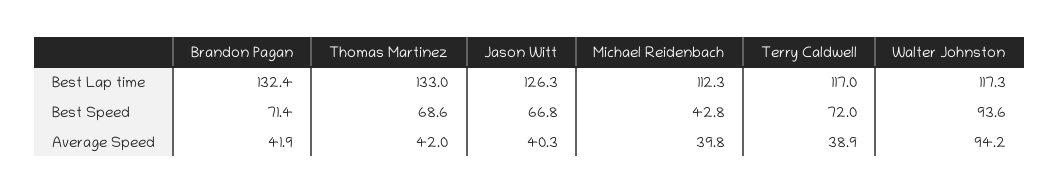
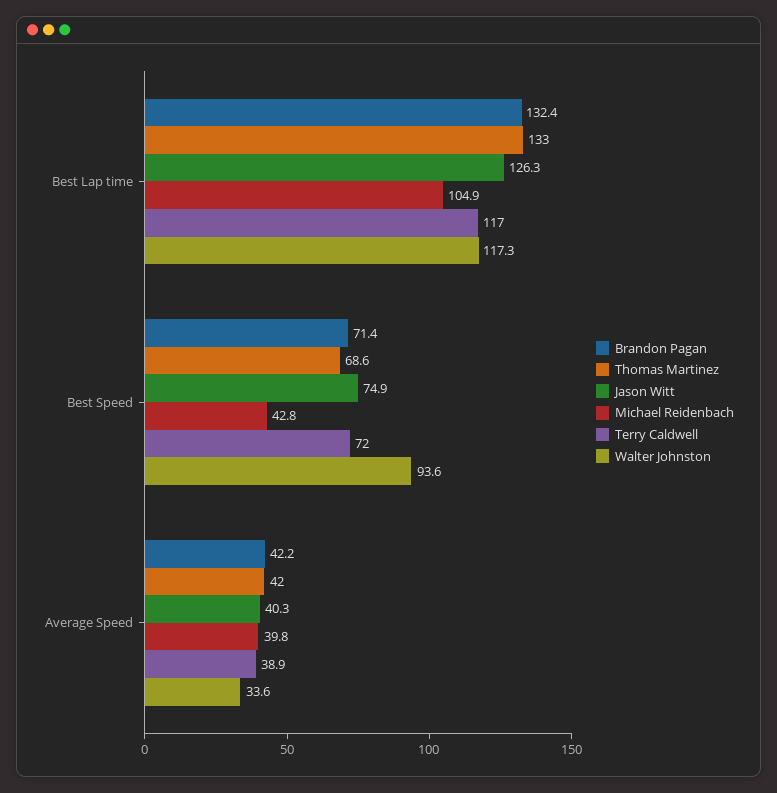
  {
    "Brandon Pagan": {
      "Best Lap time": 132.4,
      "Best Speed": 71.4,
-     "Average Speed": 41.9
+     "Average Speed": 42.2
    },
    "Thomas Martinez": {
      "Best Lap time": 133,
      "Best Speed": 68.6,
      "Average Speed": 42
    },
    "Jason Witt": {
      "Best Lap time": 126.3,
-     "Best Speed": 66.8,
+     "Best Speed": 74.9,
      "Average Speed": 40.3
    },
    "Michael Reidenbach": {
-     "Best Lap time": 112.3,
+     "Best Lap time": 104.9,
      "Best Speed": 42.8,
      "Average Speed": 39.8
    },
    "Terry Caldwell": {
      "Best Lap time": 117,
      "Best Speed": 72,
      "Average Speed": 38.9
    },
    "Walter Johnston": {
      "Best Lap time": 117.3,
      "Best Speed": 93.6,
-     "Average Speed": 94.2
+     "Average Speed": 33.6
    }
  }

